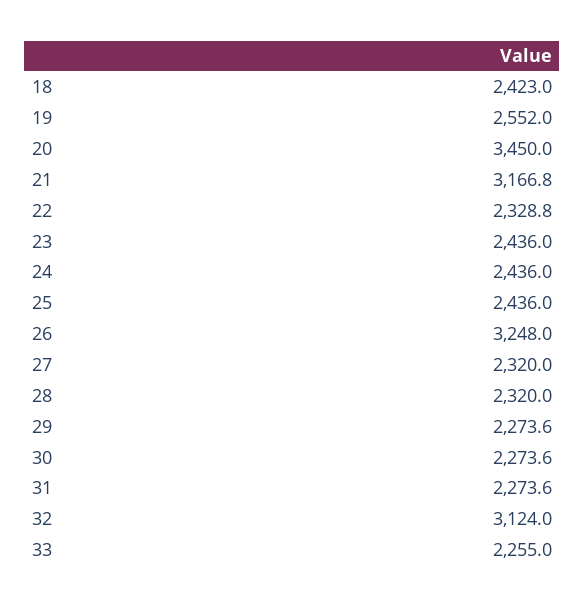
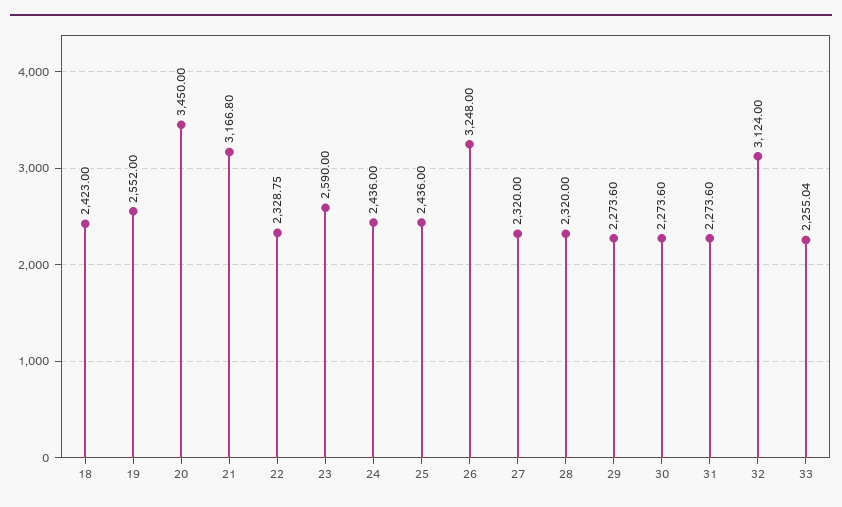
  {
    "18": 2423,
    "19": 2552,
    "20": 3450,
    "21": 3166.8,
    "22": 2328.75,
-   "23": 2436,
+   "23": 2590,
    "24": 2436,
    "25": 2436,
    "26": 3248,
    "27": 2320,
    "28": 2320,
    "29": 2273.6,
    "30": 2273.6,
    "31": 2273.6,
    "32": 3124,
    "33": 2255.04
  }

